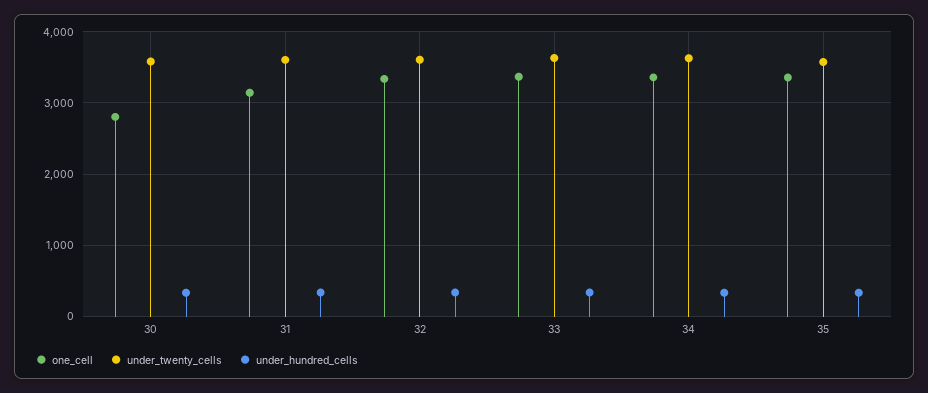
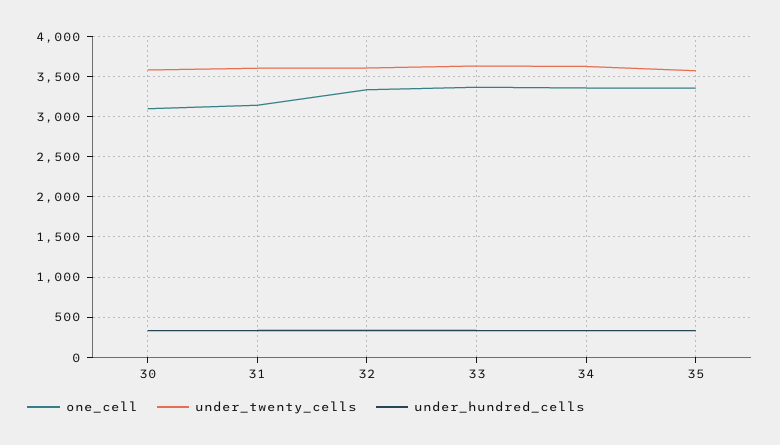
  {
    "one_cell": {
-     "30": 2800,
+     "30": 3100,
      "31": 3100,
      "32": 3300,
      "33": 3400,
      "34": 3400,
      "35": 3400
    },
    "under_twenty_cells": {
      "30": 3600,
      "31": 3600,
      "32": 3600,
      "33": 3600,
      "34": 3600,
      "35": 3600
    },
    "under_hundred_cells": {
      "30": 300,
      "31": 300,
      "32": 300,
      "33": 300,
      "34": 300,
      "35": 300
    }
  }

